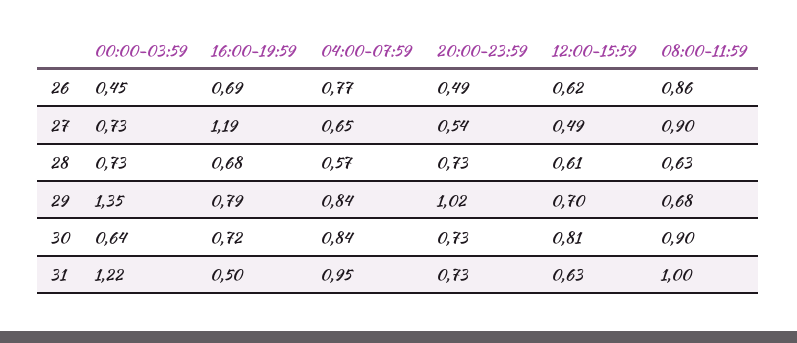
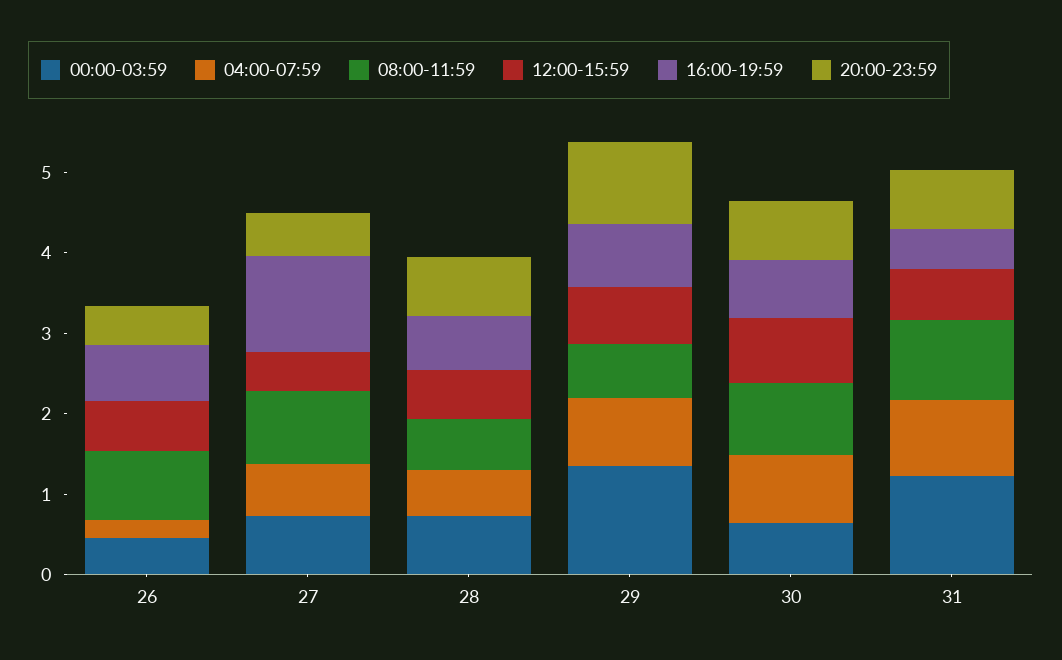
  {
    "00:00-03:59": {
      "26": 0.45,
      "27": 0.73,
      "28": 0.73,
      "29": 1.35,
      "30": 0.64,
      "31": 1.22
    },
    "16:00-19:59": {
      "26": 0.69,
      "27": 1.19,
      "28": 0.68,
      "29": 0.79,
      "30": 0.72,
      "31": 0.5
    },
    "04:00-07:59": {
-     "26": 0.77,
+     "26": 0.2,
      "27": 0.65,
      "28": 0.57,
      "29": 0.84,
      "30": 0.84,
      "31": 0.95
    },
    "20:00-23:59": {
      "26": 0.49,
      "27": 0.54,
      "28": 0.73,
      "29": 1.02,
      "30": 0.73,
      "31": 0.73
    },
    "12:00-15:59": {
      "26": 0.62,
      "27": 0.49,
      "28": 0.61,
      "29": 0.7,
      "30": 0.81,
      "31": 0.63
    },
    "08:00-11:59": {
      "26": 0.86,
      "27": 0.9,
      "28": 0.63,
      "29": 0.68,
      "30": 0.9,
      "31": 1
    }
  }

